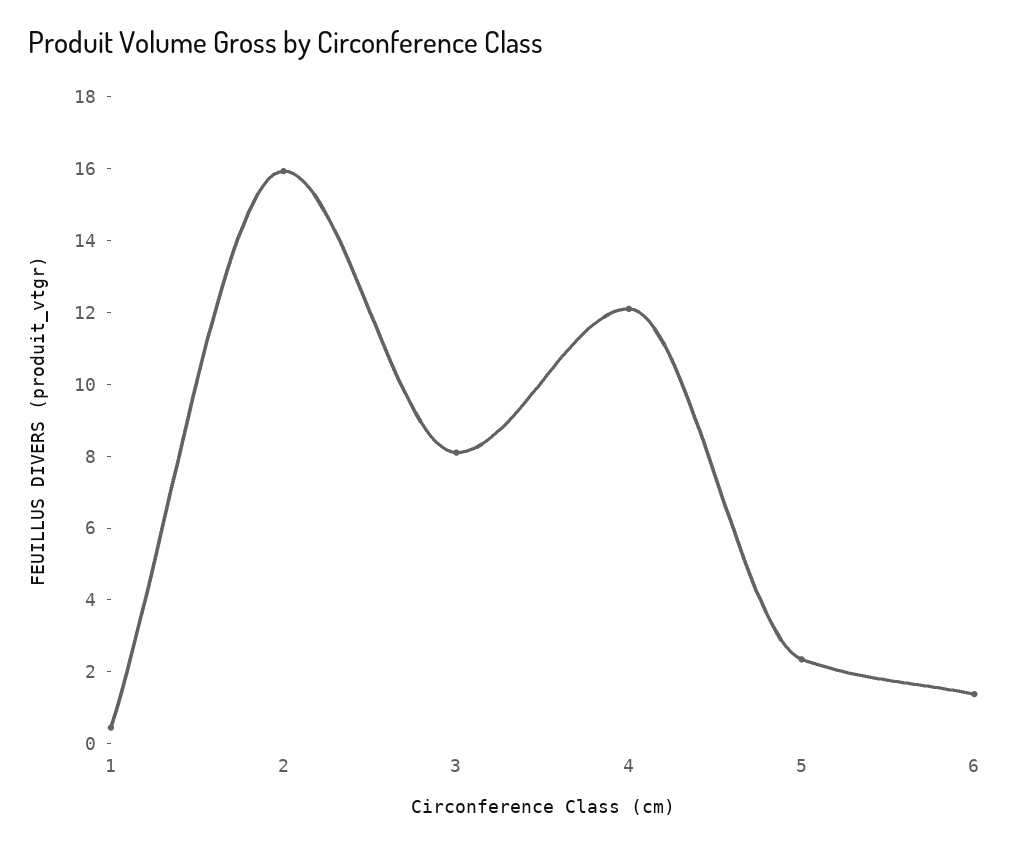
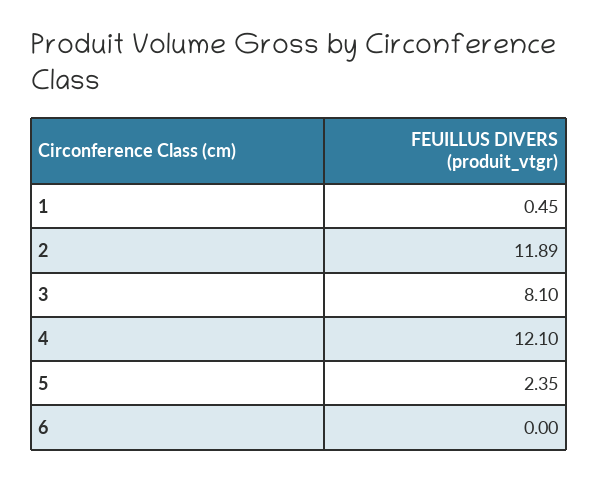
  {
    "1": 0.45,
-   "2": 16,
+   "2": 11.89,
    "3": 8.1,
    "4": 12.1,
    "5": 2.35,
-   "6": 1.5
+   "6": 0
  }

